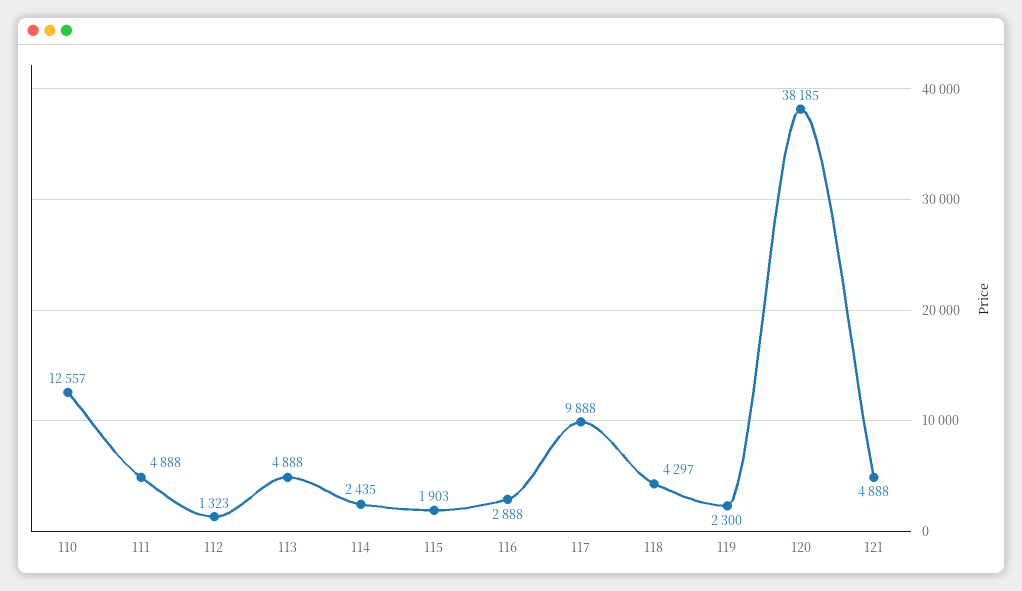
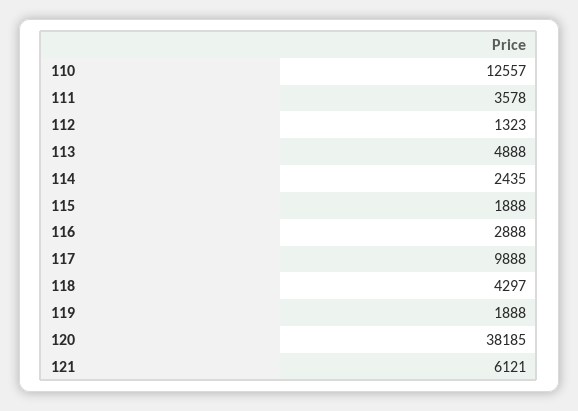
  {
    "110": 12557,
-   "111": 4888,
+   "111": 3578,
    "112": 1323,
    "113": 4888,
    "114": 2435,
-   "115": 1903,
+   "115": 1888,
    "116": 2888,
    "117": 9888,
    "118": 4297,
-   "119": 2300,
+   "119": 1888,
    "120": 38185,
-   "121": 4888
+   "121": 6121
  }

